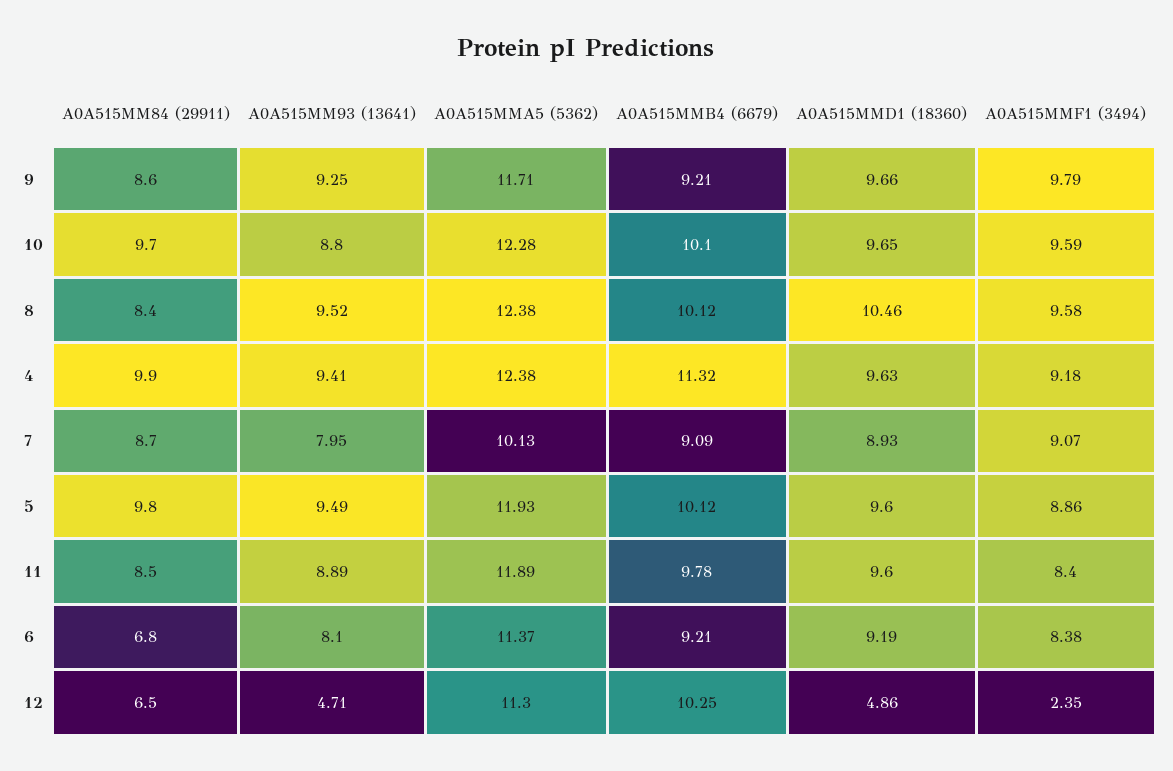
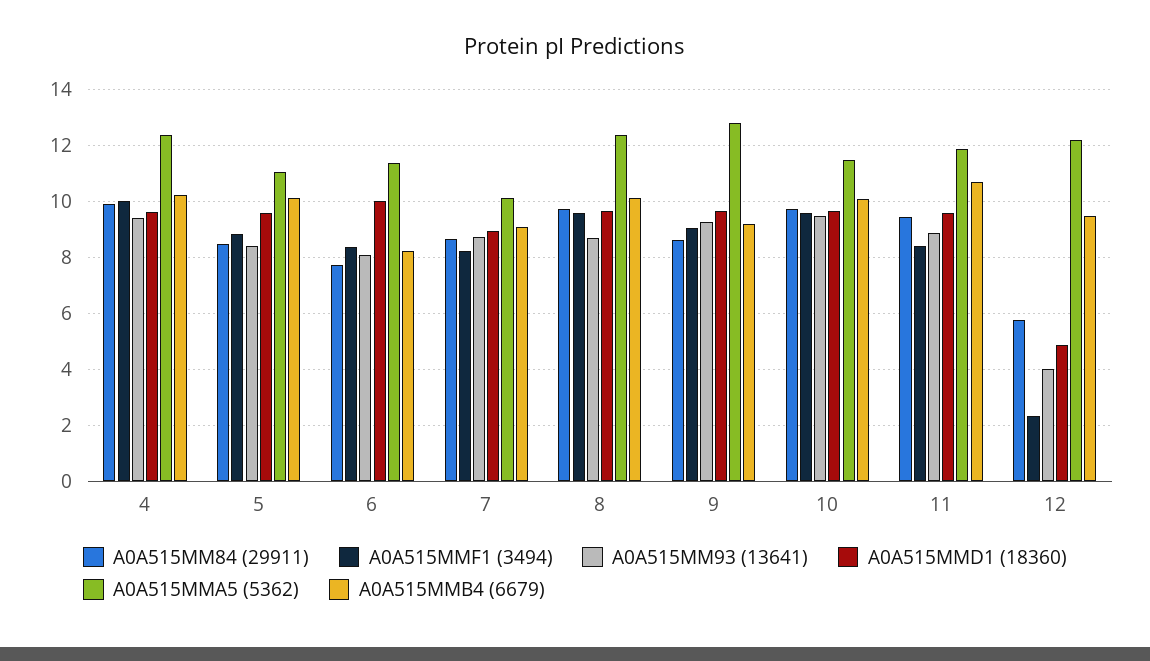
  {
    "A0A515MM84 (29911)": {
      "9": 8.6,
      "10": 9.7,
-     "8": 8.4,
+     "8": 9.75,
      "4": 9.9,
      "7": 8.7,
-     "5": 9.8,
+     "5": 8.5,
-     "11": 8.5,
+     "11": 9.5,
-     "6": 6.8,
+     "6": 7.75,
-     "12": 6.5
+     "12": 5.75
    },
    "A0A515MM93 (13641)": {
      "9": 9.25,
-     "10": 8.8,
+     "10": 9.5,
-     "8": 9.52,
+     "8": 8.75,
      "4": 9.41,
-     "7": 7.95,
+     "7": 8.75,
-     "5": 9.49,
+     "5": 8.5,
      "11": 8.89,
      "6": 8.1,
-     "12": 4.71
+     "12": 4
    },
    "A0A515MMA5 (5362)": {
-     "9": 11.71,
+     "9": 12.75,
-     "10": 12.28,
+     "10": 11.5,
      "8": 12.38,
      "4": 12.38,
      "7": 10.13,
-     "5": 11.93,
+     "5": 11,
      "11": 11.89,
      "6": 11.37,
-     "12": 11.3
+     "12": 12.25
    },
    "A0A515MMB4 (6679)": {
      "9": 9.21,
      "10": 10.1,
      "8": 10.12,
-     "4": 11.32,
+     "4": 10.25,
      "7": 9.09,
      "5": 10.12,
-     "11": 9.78,
+     "11": 10.75,
-     "6": 9.21,
+     "6": 8.25,
-     "12": 10.25
+     "12": 9.5
    },
    "A0A515MMD1 (18360)": {
      "9": 9.66,
      "10": 9.65,
-     "8": 10.46,
+     "8": 9.75,
      "4": 9.63,
      "7": 8.93,
      "5": 9.6,
      "11": 9.6,
-     "6": 9.19,
+     "6": 10,
      "12": 4.86
    },
    "A0A515MMF1 (3494)": {
-     "9": 9.79,
+     "9": 9,
      "10": 9.59,
      "8": 9.58,
-     "4": 9.18,
+     "4": 10,
-     "7": 9.07,
+     "7": 8.25,
      "5": 8.86,
      "11": 8.4,
      "6": 8.38,
      "12": 2.35
    }
  }

